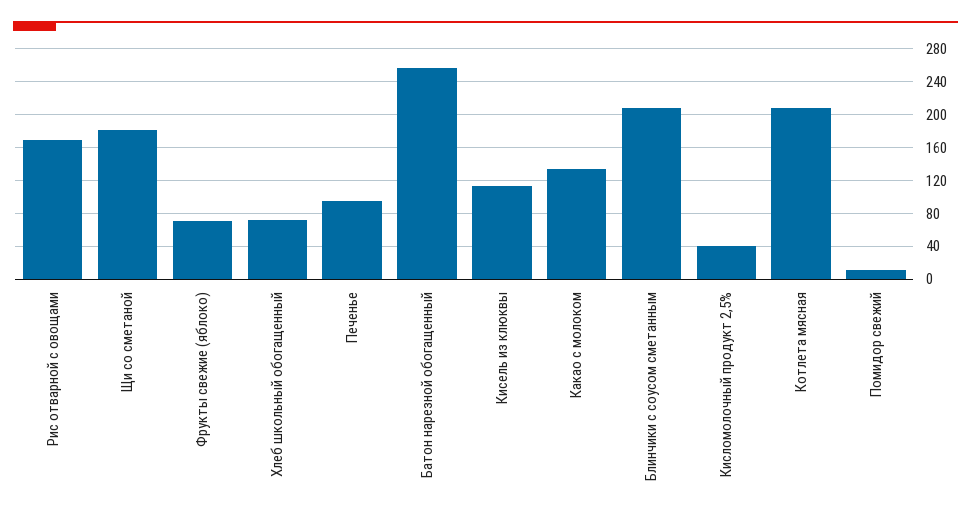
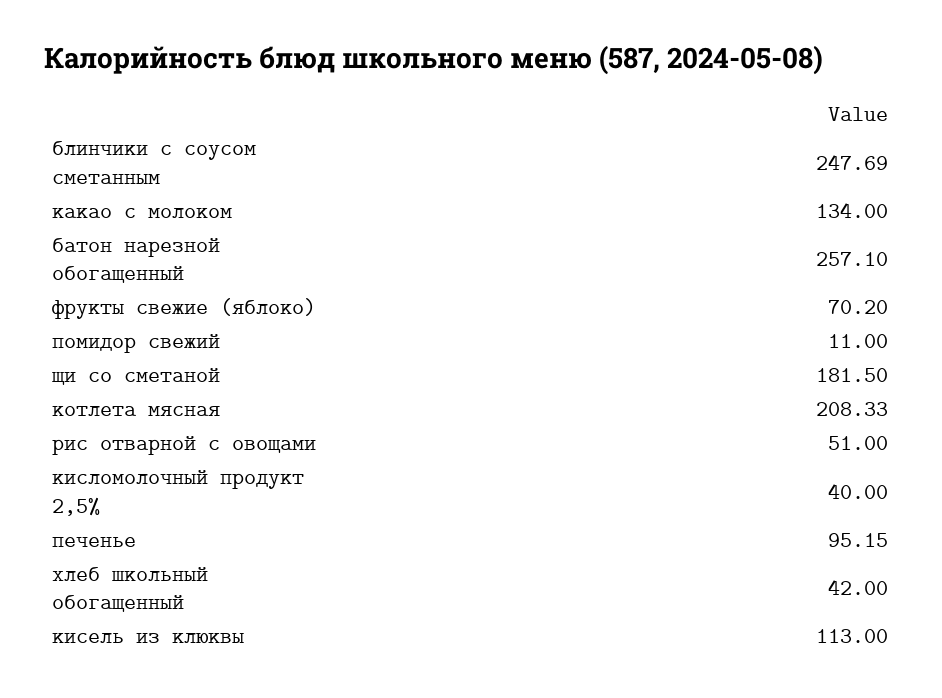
  {
-   "Рис отварной с овощами": 170,
+   "Рис отварной с овощами": 51,
    "Щи со сметаной": 181.5,
    "Фрукты свежие (яблоко)": 70.2,
-   "Хлеб школьный обогащенный": 70,
+   "Хлеб школьный обогащенный": 42,
    "Печенье": 95.15,
    "Батон нарезной обогащенный": 257.1,
    "Кисель из клюквы": 113,
    "Какао с молоком": 134,
-   "Блинчики с соусом сметанным": 210,
+   "Блинчики с соусом сметанным": 247.69,
    "Кисломолочный продукт 2,5%": 40,
    "Котлета мясная": 208.33,
    "Помидор свежий": 11
  }

